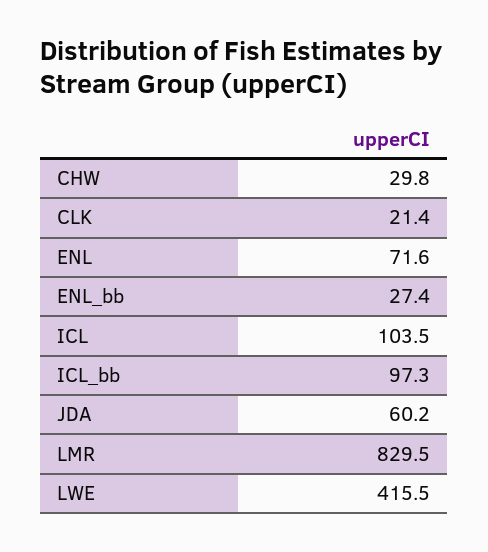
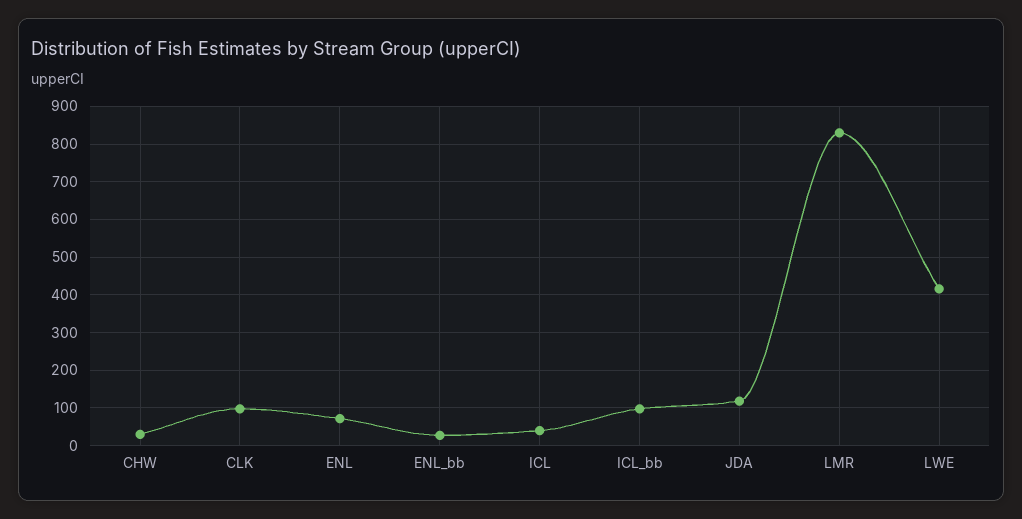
  {
    "CHW": 29.8,
-   "CLK": 21.4,
+   "CLK": 100,
    "ENL": 71.6,
    "ENL_bb": 27.4,
-   "ICL": 103.5,
+   "ICL": 40,
    "ICL_bb": 97.3,
-   "JDA": 60.2,
+   "JDA": 120,
    "LMR": 829.5,
    "LWE": 415.5
  }

